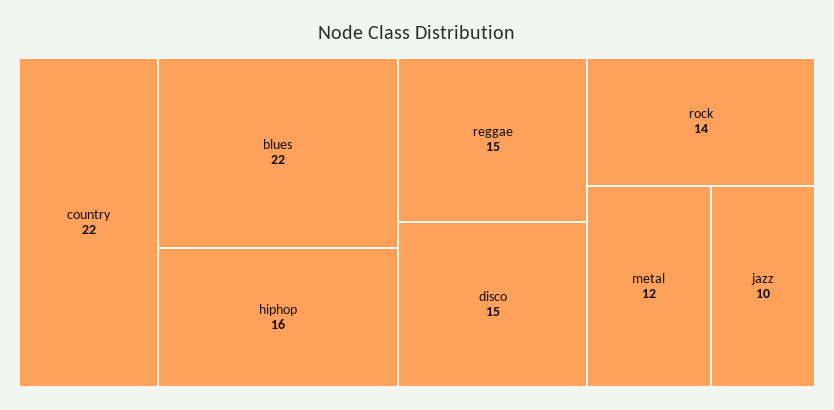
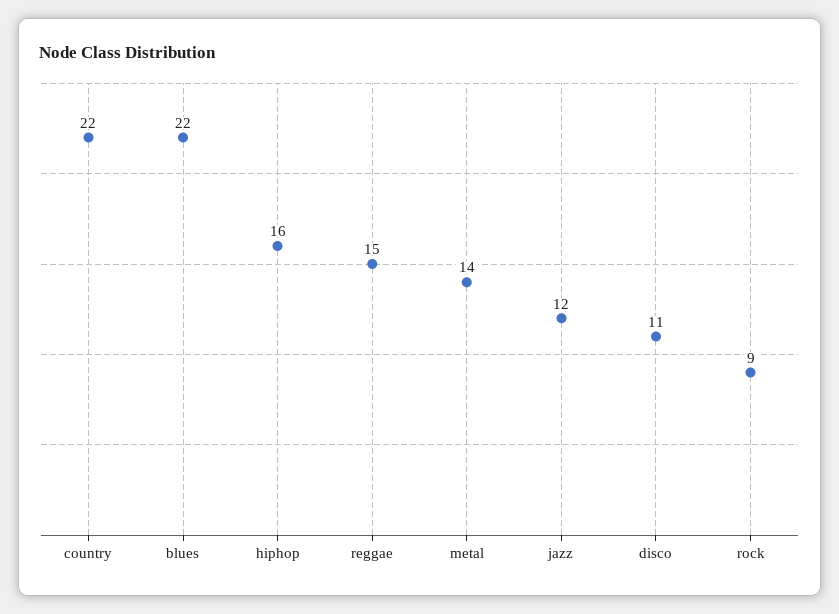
  {
    "country": 22,
    "blues": 22,
    "hiphop": 16,
    "reggae": 15,
-   "disco": 15,
+   "disco": 11,
-   "rock": 14,
+   "rock": 9,
-   "metal": 12,
+   "metal": 14,
-   "jazz": 10
+   "jazz": 12
  }

